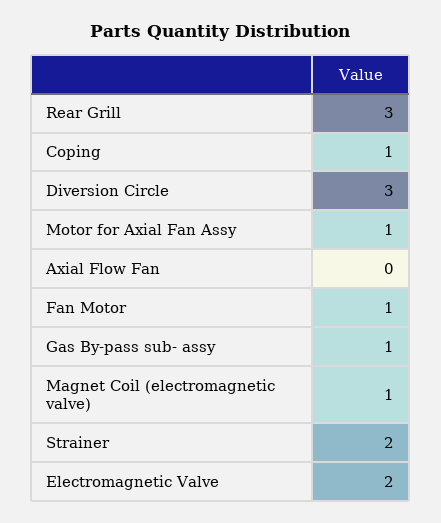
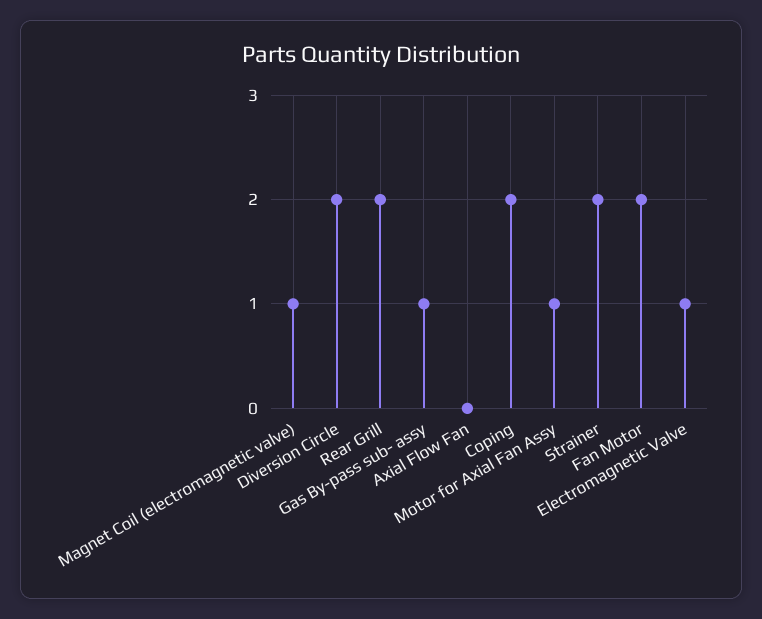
  {
-   "Rear Grill": 3,
+   "Rear Grill": 2,
-   "Coping": 1,
+   "Coping": 2,
-   "Diversion Circle": 3,
+   "Diversion Circle": 2,
    "Motor for Axial Fan Assy": 1,
    "Axial Flow Fan": 0,
-   "Fan Motor": 1,
+   "Fan Motor": 2,
    "Gas By-pass sub- assy": 1,
    "Magnet Coil (electromagnetic valve)": 1,
    "Strainer": 2,
-   "Electromagnetic Valve": 2
+   "Electromagnetic Valve": 1
  }

